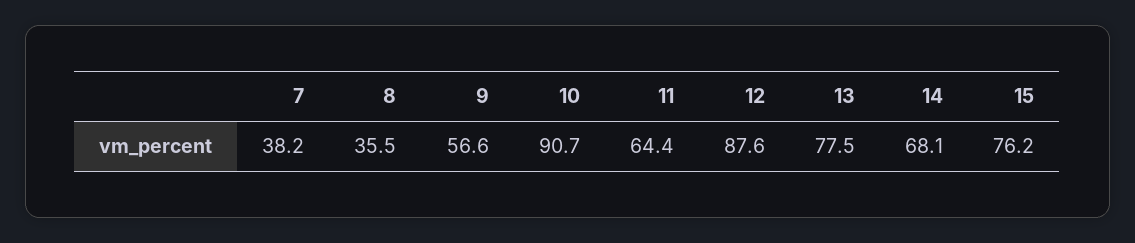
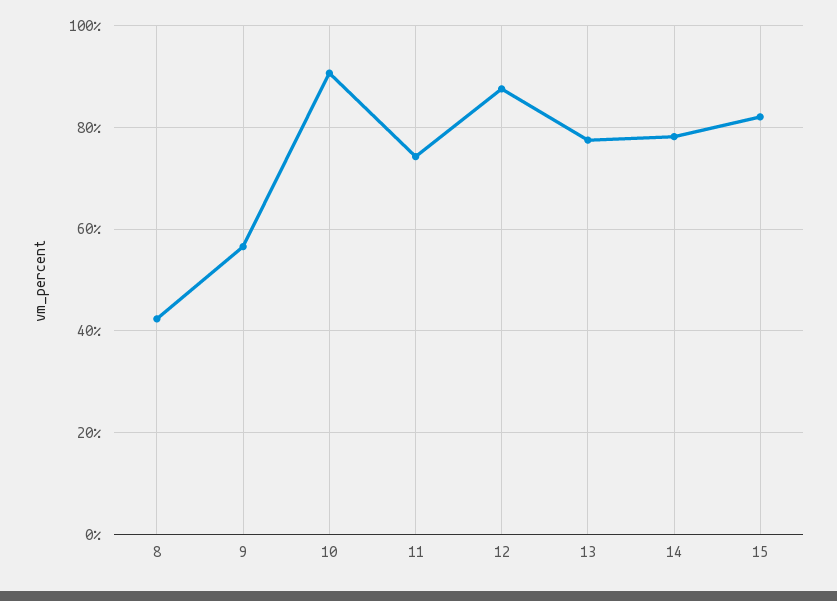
  {
-   "7": 38.2,
-   "8": 35.5,
+   "8": 42,
    "9": 56.6,
    "10": 90.7,
-   "11": 64.4,
+   "11": 74,
    "12": 87.6,
    "13": 77.5,
-   "14": 68.1,
+   "14": 78,
-   "15": 76.2
+   "15": 82
  }

